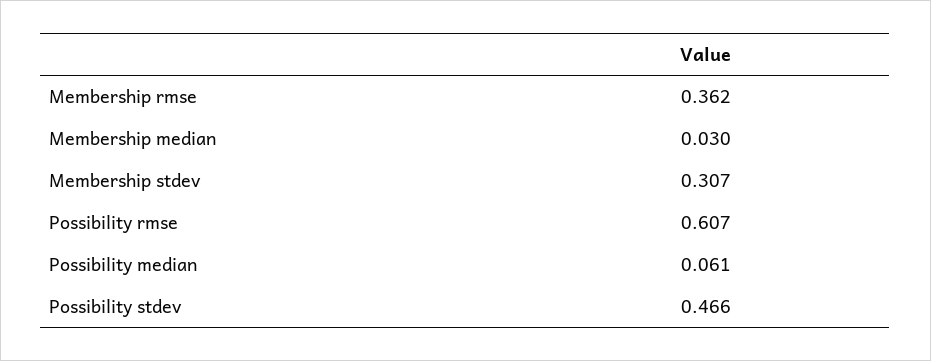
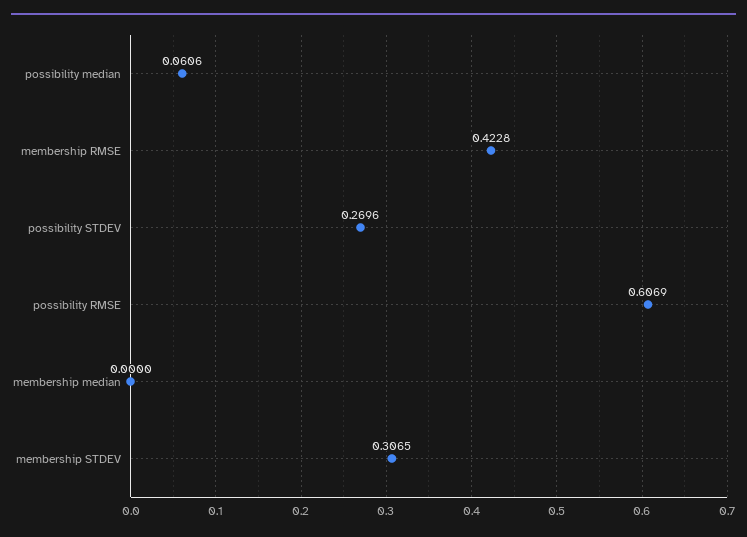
  {
-   "Membership rmse": 0.362,
+   "Membership rmse": 0.4228,
-   "Membership median": 0.03,
+   "Membership median": 0,
    "Membership stdev": 0.3065,
    "Possibility rmse": 0.6069,
    "Possibility median": 0.0606,
-   "Possibility stdev": 0.466
+   "Possibility stdev": 0.2696
  }

